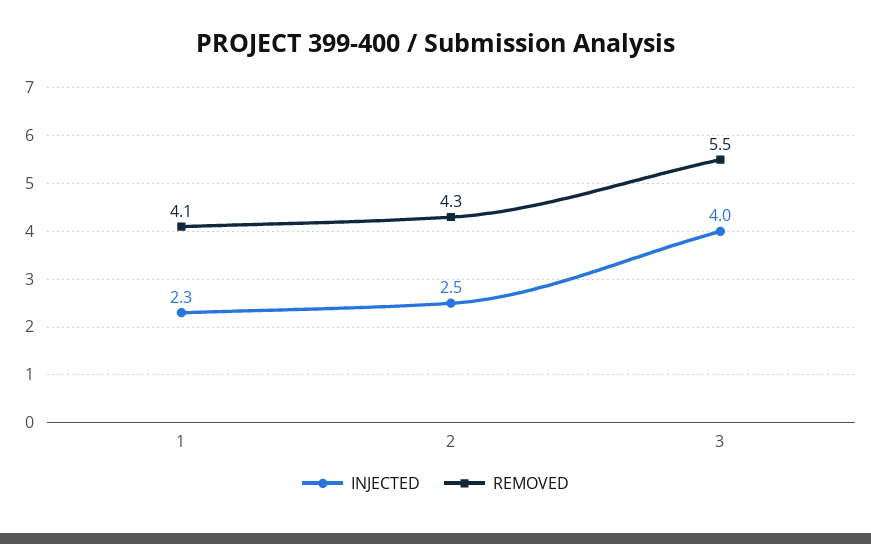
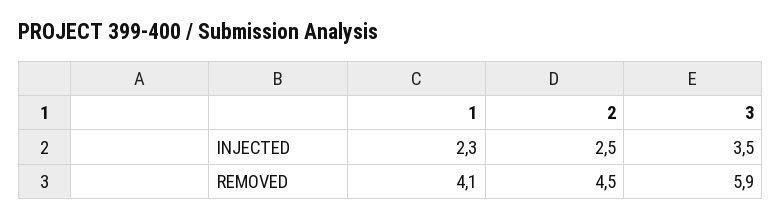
  {
    "INJECTED": {
      "1": 2.3,
      "2": 2.5,
-     "3": 4
+     "3": 3.5
    },
    "REMOVED": {
      "1": 4.1,
-     "2": 4.3,
+     "2": 4.5,
-     "3": 5.5
+     "3": 5.9
    }
  }

